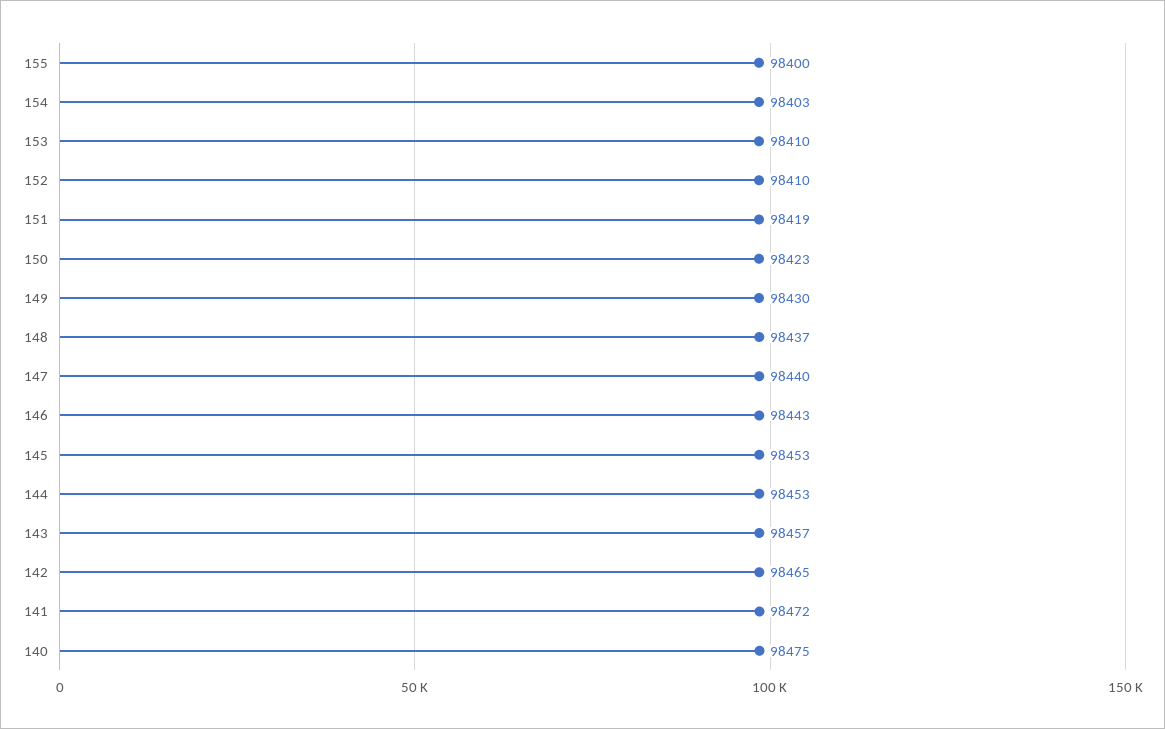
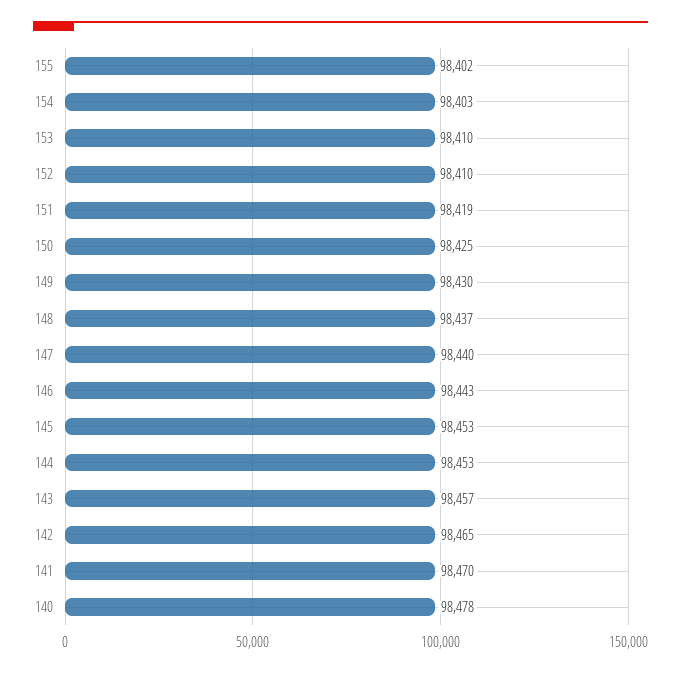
  {
-   "155": 98400,
+   "155": 98402,
    "154": 98403,
    "153": 98410,
    "152": 98410,
    "151": 98419,
-   "150": 98423,
+   "150": 98425,
    "149": 98430,
    "148": 98437,
    "147": 98440,
    "146": 98443,
    "145": 98453,
    "144": 98453,
    "143": 98457,
    "142": 98465,
-   "141": 98472,
+   "141": 98470,
-   "140": 98475
+   "140": 98478
  }

